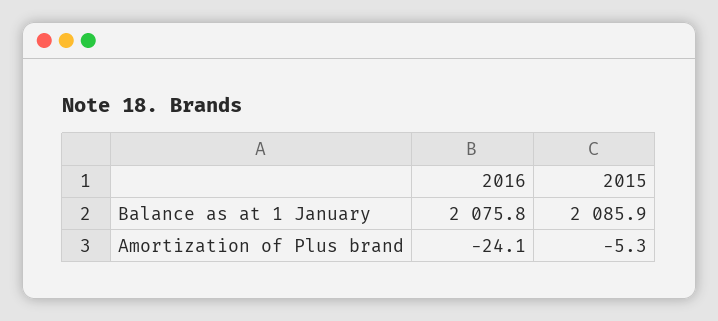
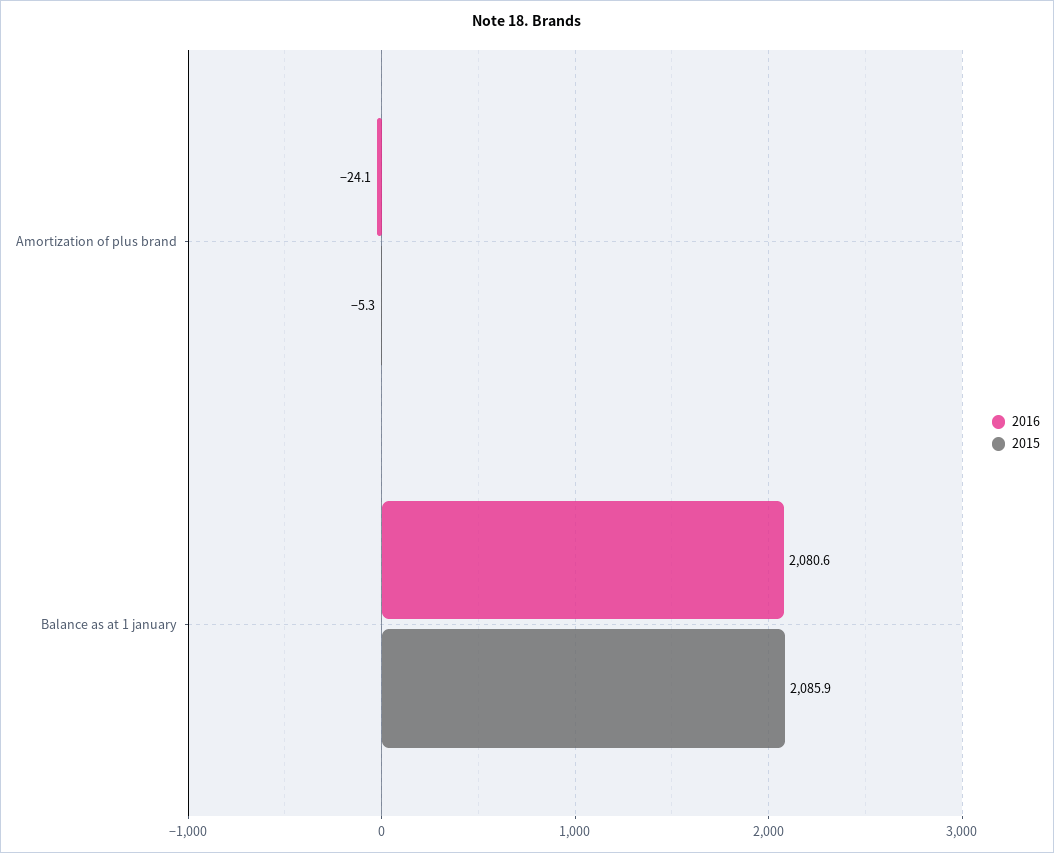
  {
    "2016": {
-     "Balance as at 1 January": 2075.8,
+     "Balance as at 1 January": 2080.6,
      "Amortization of Plus brand": -24.1
    },
    "2015": {
      "Balance as at 1 January": 2085.9,
      "Amortization of Plus brand": -5.3
    }
  }

